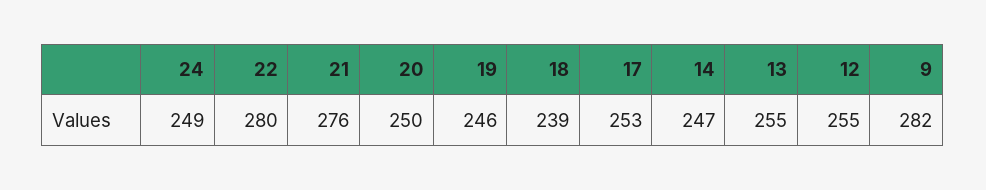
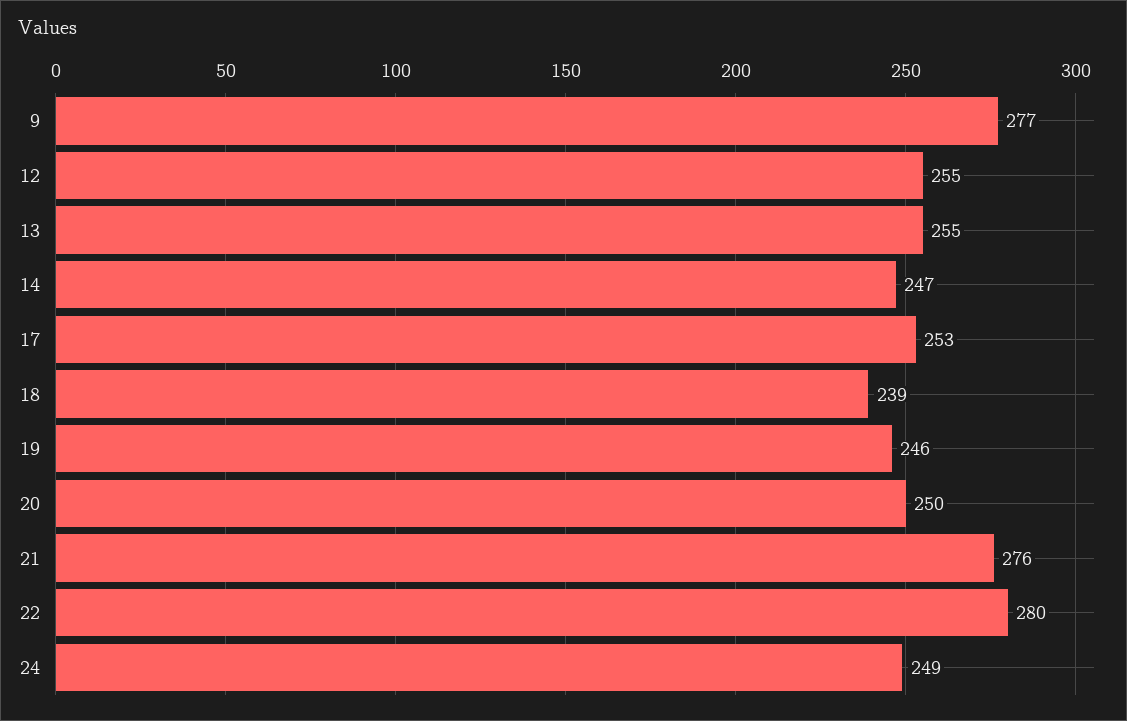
  {
    "24": 249,
    "22": 280,
    "21": 276,
    "20": 250,
    "19": 246,
    "18": 239,
    "17": 253,
    "14": 247,
    "13": 255,
    "12": 255,
-   "9": 282
+   "9": 277
  }

